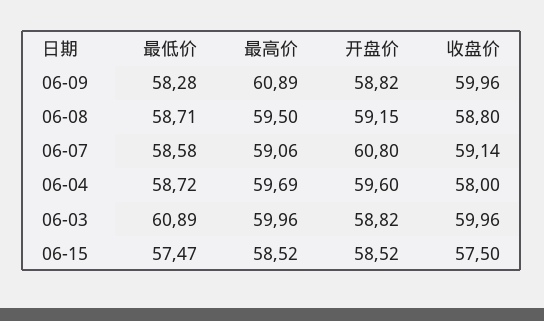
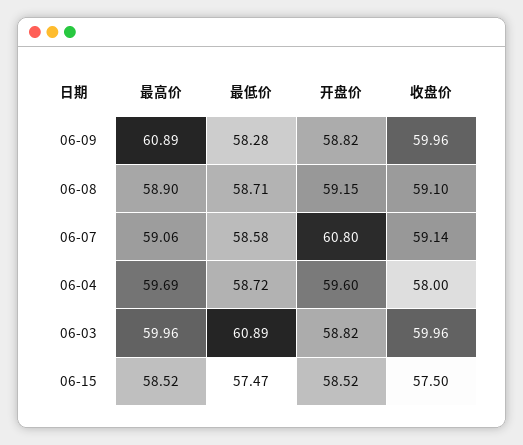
  {
    "最低价": {
      "06-09": 58.28,
      "06-08": 58.71,
      "06-07": 58.58,
      "06-04": 58.72,
      "06-03": 60.89,
      "06-15": 57.47
    },
    "最高价": {
      "06-09": 60.89,
-     "06-08": 59.5,
+     "06-08": 58.9,
      "06-07": 59.06,
      "06-04": 59.69,
      "06-03": 59.96,
      "06-15": 58.52
    },
    "开盘价": {
      "06-09": 58.82,
      "06-08": 59.15,
      "06-07": 60.8,
      "06-04": 59.6,
      "06-03": 58.82,
      "06-15": 58.52
    },
    "收盘价": {
      "06-09": 59.96,
-     "06-08": 58.8,
+     "06-08": 59.1,
      "06-07": 59.14,
      "06-04": 58,
      "06-03": 59.96,
      "06-15": 57.5
    }
  }

